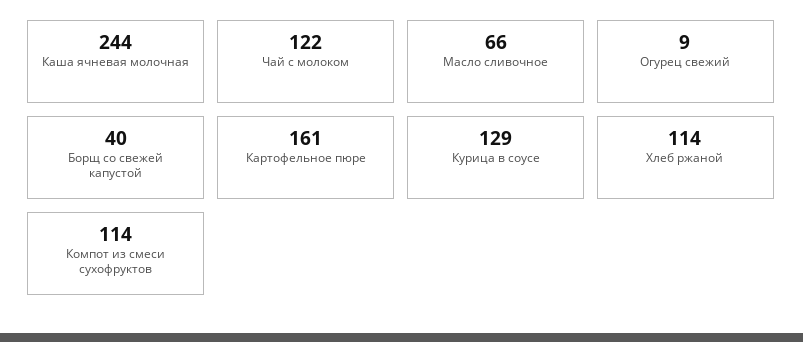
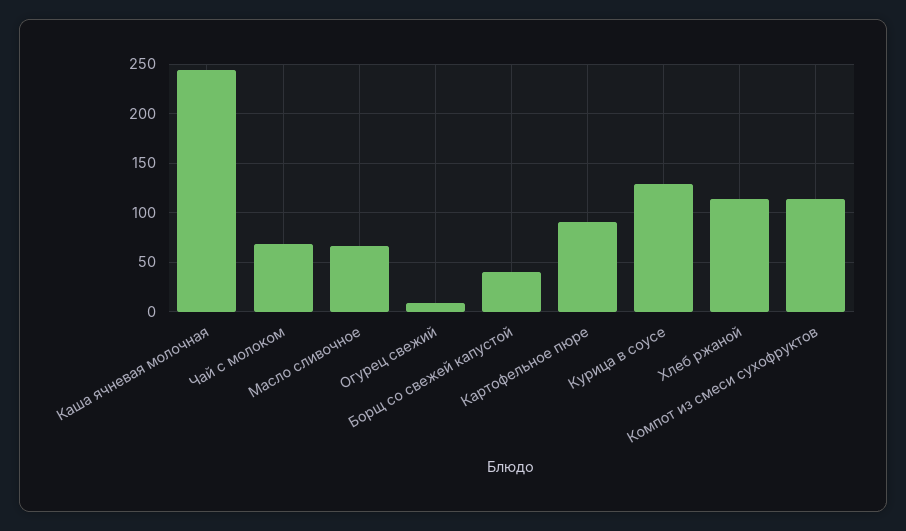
  {
    "Каша ячневая молочная": 244,
-   "Чай с молоком": 122,
+   "Чай с молоком": 70,
    "Масло сливочное": 66,
    "Огурец свежий": 9,
    "Борщ со свежей капустой": 40,
-   "Картофельное пюре": 161,
+   "Картофельное пюре": 90,
    "Курица в соусе": 129,
    "Хлеб ржаной": 114,
    "Компот из смеси сухофруктов": 114
  }

